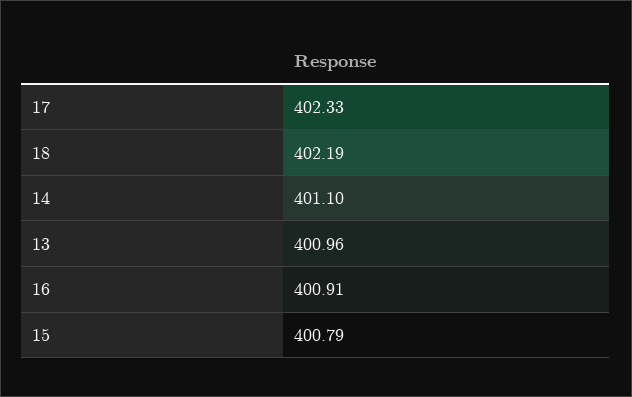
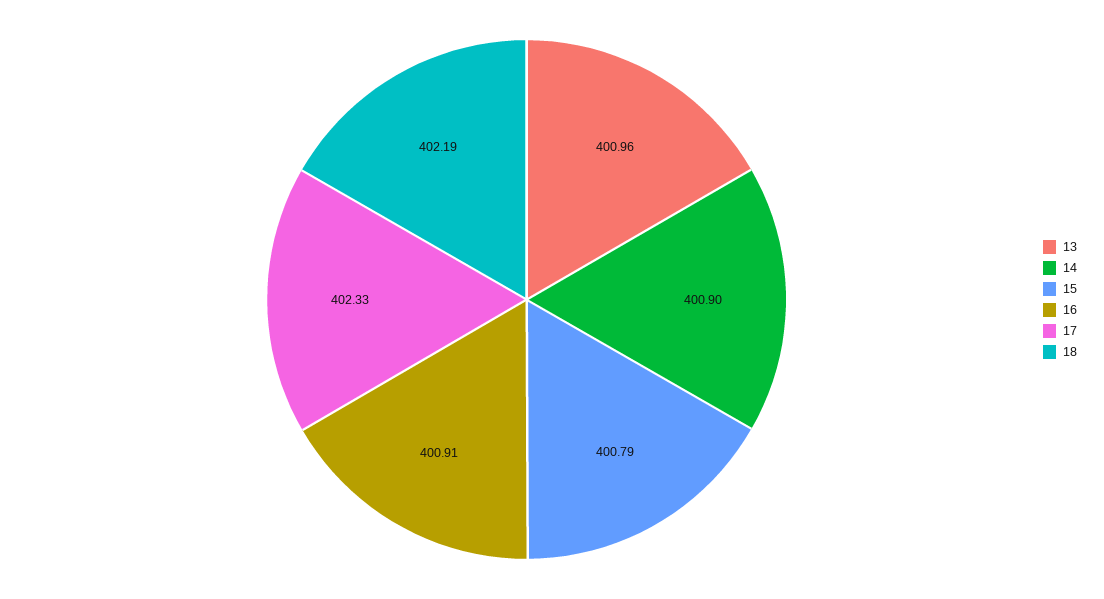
  {
    "17": 402.33,
    "18": 402.19,
-   "14": 401.1,
+   "14": 400.9,
    "13": 400.96,
    "16": 400.91,
    "15": 400.79
  }

